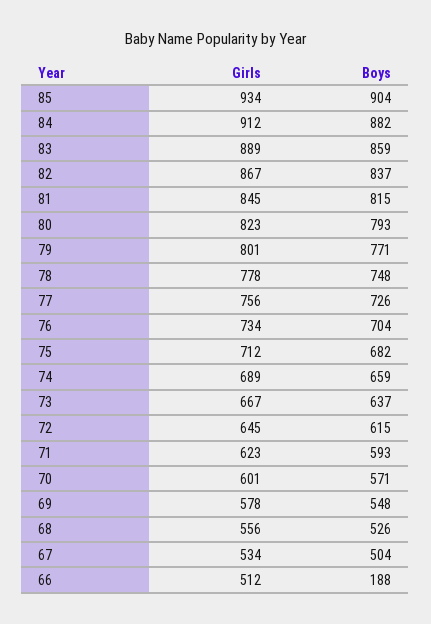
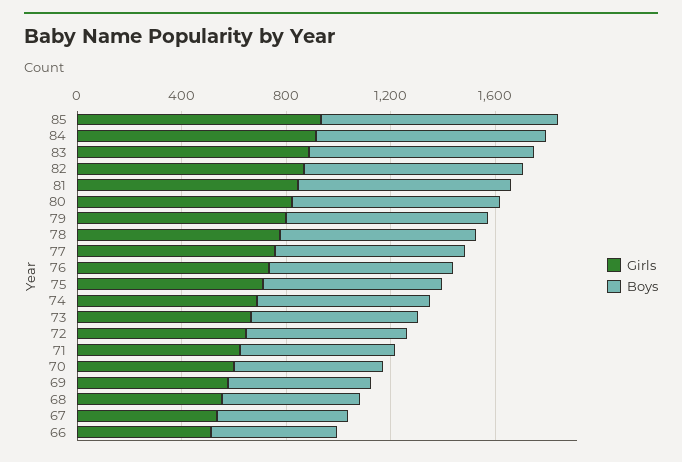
  {
    "Girls": {
      "85": 934,
      "84": 912,
      "83": 889,
      "82": 867,
      "81": 845,
      "80": 823,
      "79": 801,
      "78": 778,
      "77": 756,
      "76": 734,
      "75": 712,
      "74": 689,
      "73": 667,
      "72": 645,
      "71": 623,
      "70": 601,
      "69": 578,
      "68": 556,
      "67": 534,
      "66": 512
    },
    "Boys": {
      "85": 904,
      "84": 882,
      "83": 859,
      "82": 837,
      "81": 815,
      "80": 793,
      "79": 771,
      "78": 748,
      "77": 726,
      "76": 704,
      "75": 682,
      "74": 659,
      "73": 637,
      "72": 615,
      "71": 593,
      "70": 571,
      "69": 548,
      "68": 526,
      "67": 504,
-     "66": 188
+     "66": 500
    }
  }

